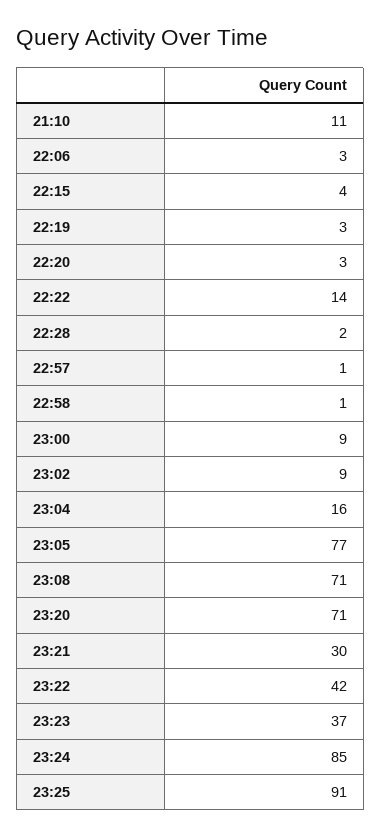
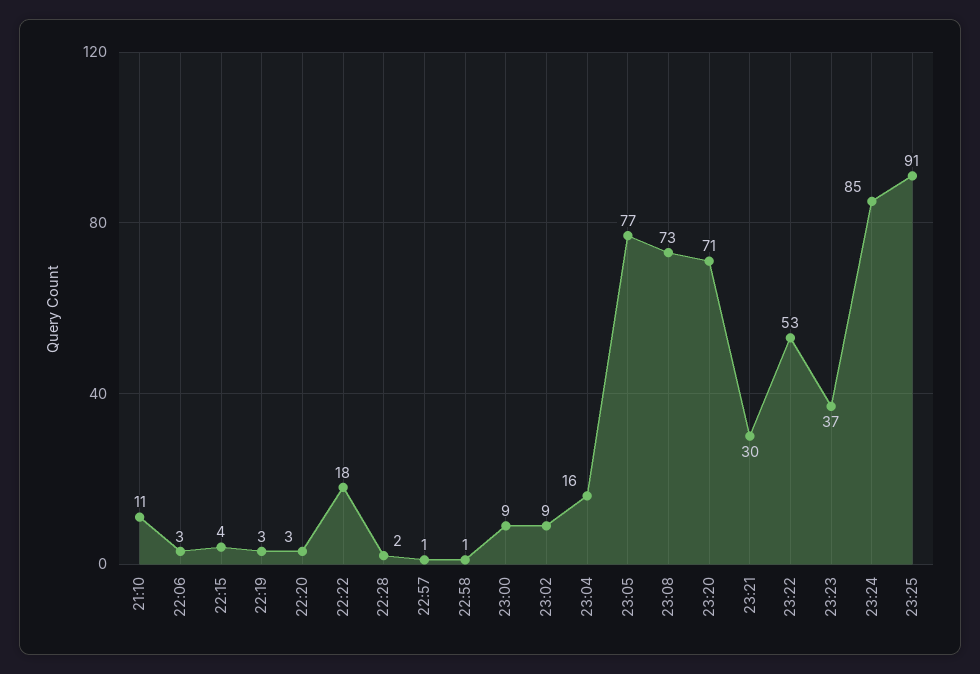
  {
    "21:10": 11,
    "22:06": 3,
    "22:15": 4,
    "22:19": 3,
    "22:20": 3,
-   "22:22": 14,
+   "22:22": 18,
    "22:28": 2,
    "22:57": 1,
    "22:58": 1,
    "23:00": 9,
    "23:02": 9,
    "23:04": 16,
    "23:05": 77,
-   "23:08": 71,
+   "23:08": 73,
    "23:20": 71,
    "23:21": 30,
-   "23:22": 42,
+   "23:22": 53,
    "23:23": 37,
    "23:24": 85,
    "23:25": 91
  }

